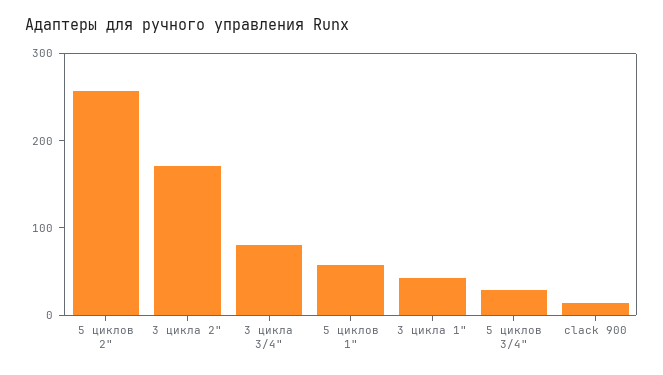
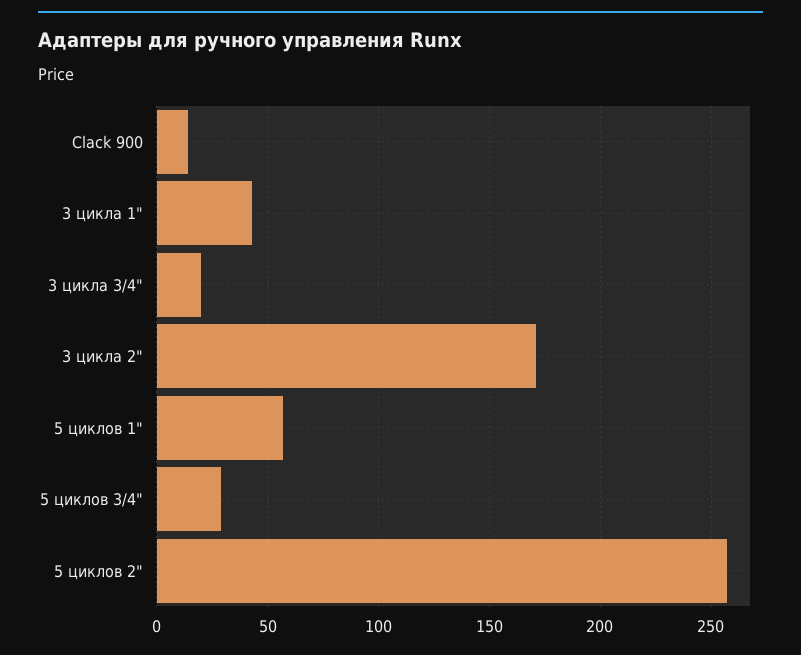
  {
    "5 циклов 2\"": 255,
    "3 цикла 2\"": 170,
-   "3 цикла 3/4\"": 80,
+   "3 цикла 3/4\"": 20,
    "5 циклов 1\"": 55,
    "3 цикла 1\"": 45,
    "5 циклов 3/4\"": 30,
    "clack 900": 15
  }

